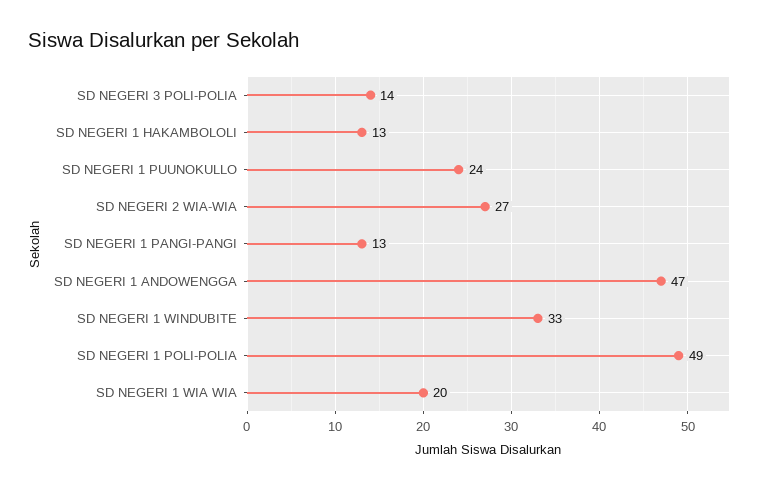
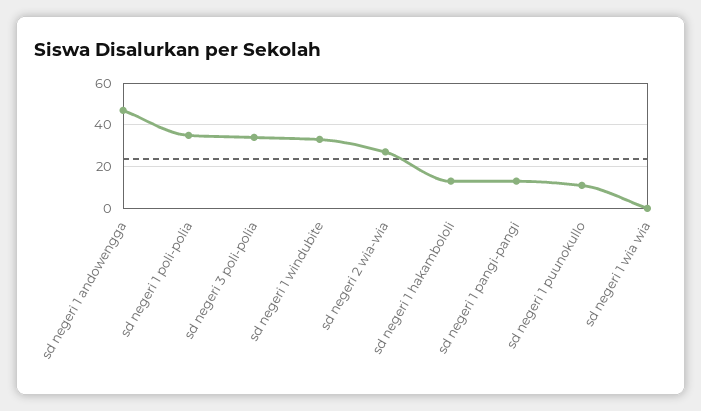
  {
-   "SD NEGERI 3 POLI-POLIA": 14,
+   "SD NEGERI 3 POLI-POLIA": 35,
    "SD NEGERI 1 HAKAMBOLOLI": 13,
-   "SD NEGERI 1 PUUNOKULLO": 24,
+   "SD NEGERI 1 PUUNOKULLO": 10,
    "SD NEGERI 2 WIA-WIA": 27,
    "SD NEGERI 1 PANGI-PANGI": 13,
    "SD NEGERI 1 ANDOWENGGA": 47,
    "SD NEGERI 1 WINDUBITE": 33,
-   "SD NEGERI 1 POLI-POLIA": 49,
+   "SD NEGERI 1 POLI-POLIA": 35,
-   "SD NEGERI 1 WIA WIA": 20
+   "SD NEGERI 1 WIA WIA": 0
  }

